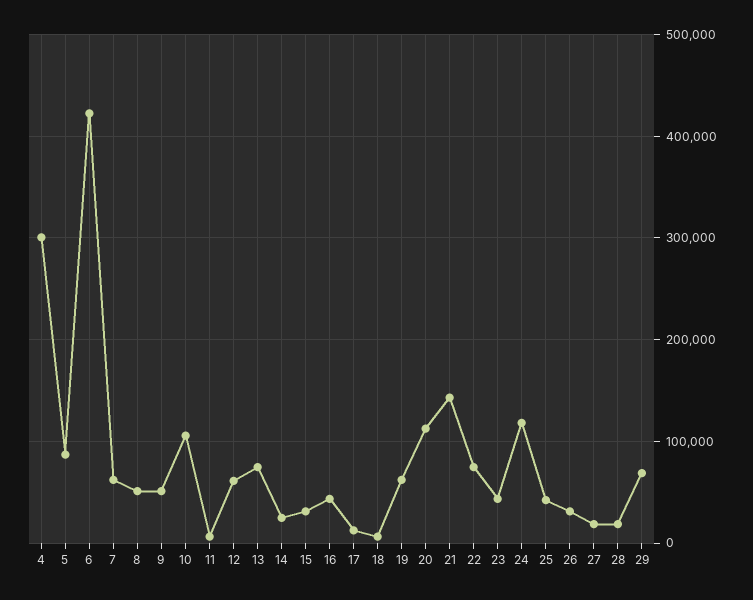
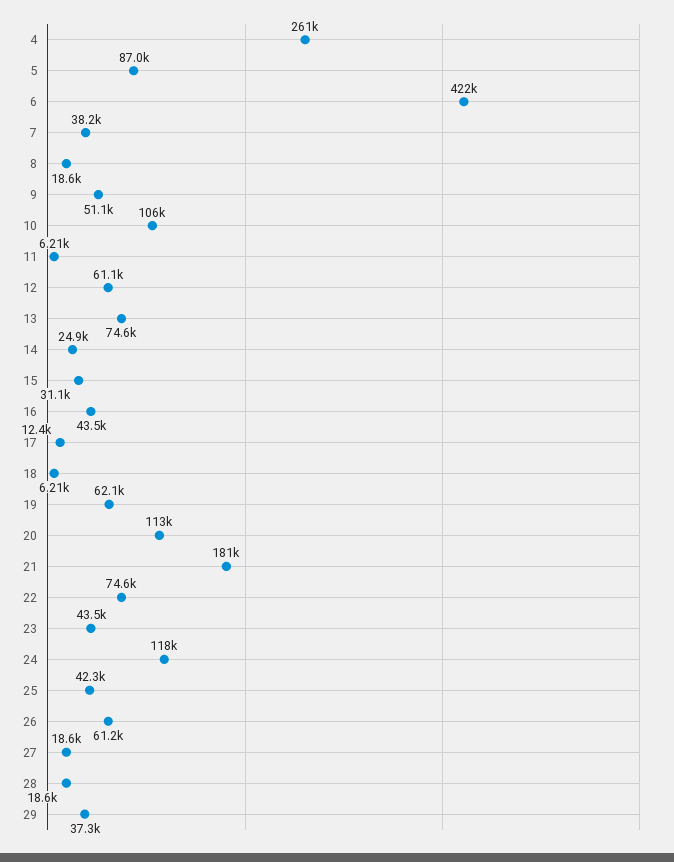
  {
-   "4": 300000,
+   "4": 261000,
    "5": 87000,
    "6": 422000,
-   "7": 60000,
+   "7": 38200,
-   "8": 50000,
+   "8": 18600,
    "9": 51100,
    "10": 106000,
    "11": 6210,
    "12": 61100,
    "13": 74600,
    "14": 24900,
    "15": 31100,
    "16": 43500,
    "17": 12400,
    "18": 6210,
    "19": 62100,
    "20": 113000,
-   "21": 140000,
+   "21": 181000,
    "22": 74600,
    "23": 43500,
    "24": 118000,
    "25": 42300,
-   "26": 30000,
+   "26": 61200,
    "27": 18600,
    "28": 18600,
-   "29": 70000
+   "29": 37300
  }

